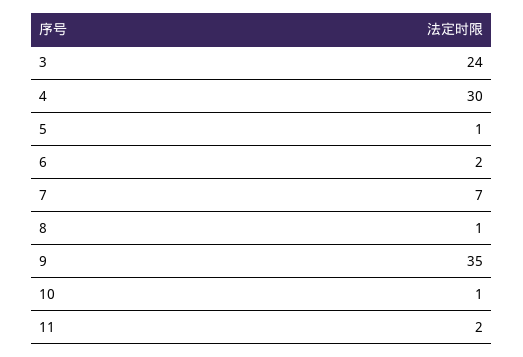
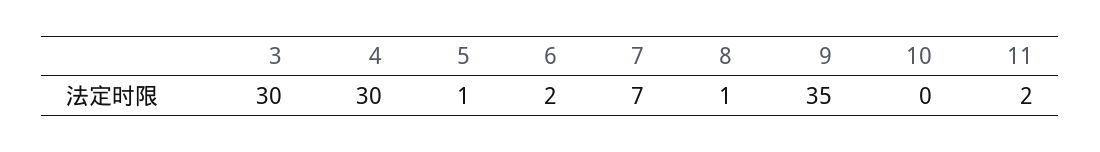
  {
-   "3": 24,
+   "3": 30,
    "4": 30,
    "5": 1,
    "6": 2,
    "7": 7,
    "8": 1,
    "9": 35,
-   "10": 1,
+   "10": 0,
    "11": 2
  }

